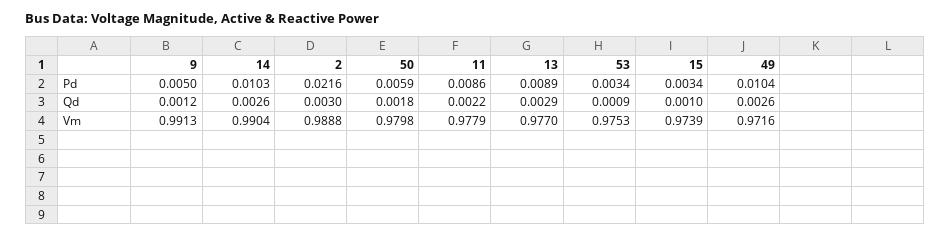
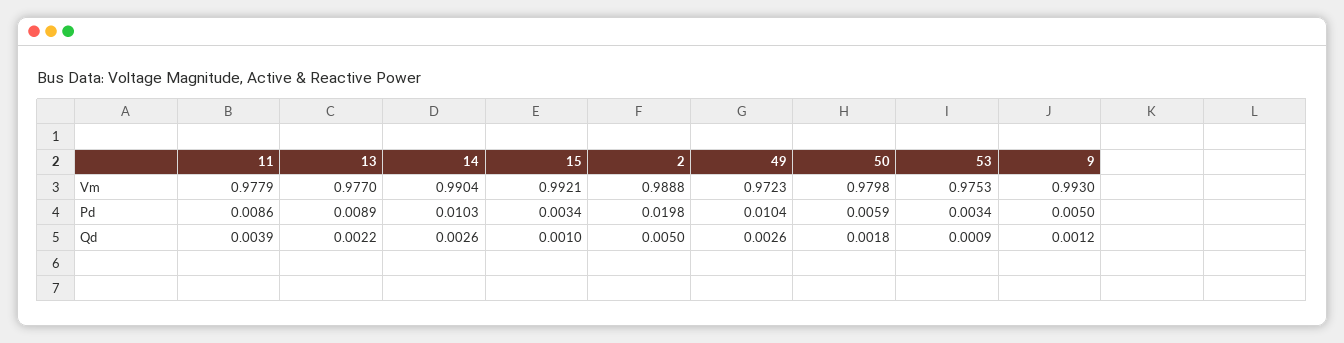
  {
    "9": {
      "Pd": 0.005,
      "Qd": 0.0012,
-     "Vm": 0.9913
+     "Vm": 0.993
    },
    "14": {
      "Pd": 0.0103,
      "Qd": 0.0026,
      "Vm": 0.9904
    },
    "2": {
-     "Pd": 0.0216,
+     "Pd": 0.0198,
-     "Qd": 0.003,
+     "Qd": 0.005,
      "Vm": 0.9888
    },
    "50": {
      "Pd": 0.0059,
      "Qd": 0.0018,
      "Vm": 0.9798
    },
    "11": {
      "Pd": 0.0086,
-     "Qd": 0.0022,
+     "Qd": 0.0039,
      "Vm": 0.9779
    },
    "13": {
      "Pd": 0.0089,
-     "Qd": 0.0029,
+     "Qd": 0.0022,
      "Vm": 0.977
    },
    "53": {
      "Pd": 0.0034,
      "Qd": 0.0009,
      "Vm": 0.9753
    },
    "15": {
      "Pd": 0.0034,
      "Qd": 0.001,
-     "Vm": 0.9739
+     "Vm": 0.9921
    },
    "49": {
      "Pd": 0.0104,
      "Qd": 0.0026,
-     "Vm": 0.9716
+     "Vm": 0.9723
    }
  }

